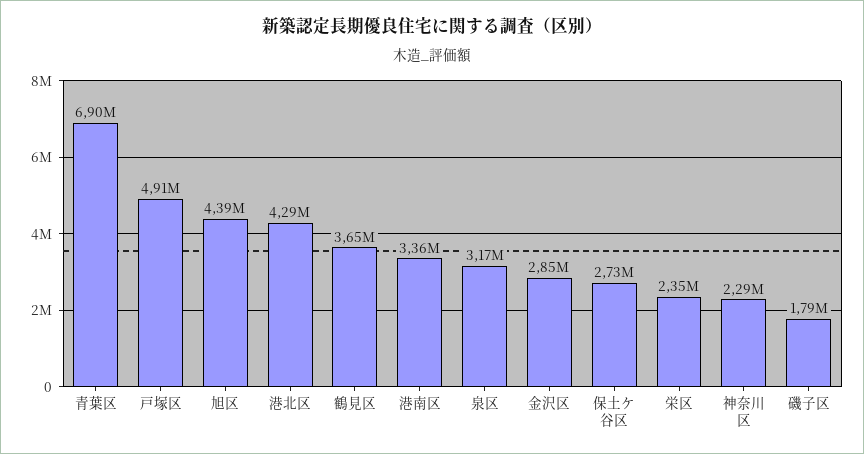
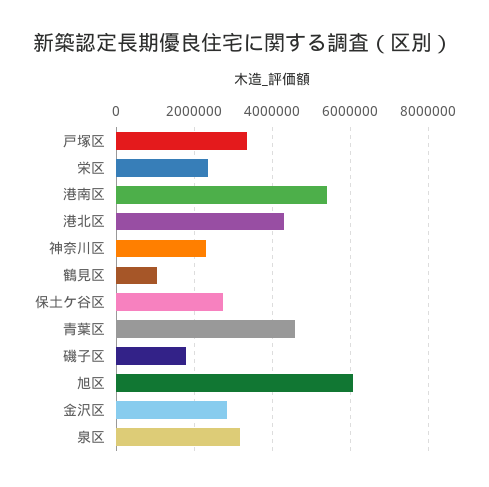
  {
-   "青葉区": 6900000,
+   "青葉区": 4600000,
-   "戸塚区": 4910000,
+   "戸塚区": 3400000,
-   "旭区": 4390000,
+   "旭区": 6000000,
    "港北区": 4290000,
-   "鶴見区": 3650000,
+   "鶴見区": 1000000,
-   "港南区": 3360000,
+   "港南区": 5400000,
    "泉区": 3170000,
    "金沢区": 2850000,
    "保土ケ谷区": 2730000,
    "栄区": 2350000,
    "神奈川区": 2290000,
    "磯子区": 1790000
  }

